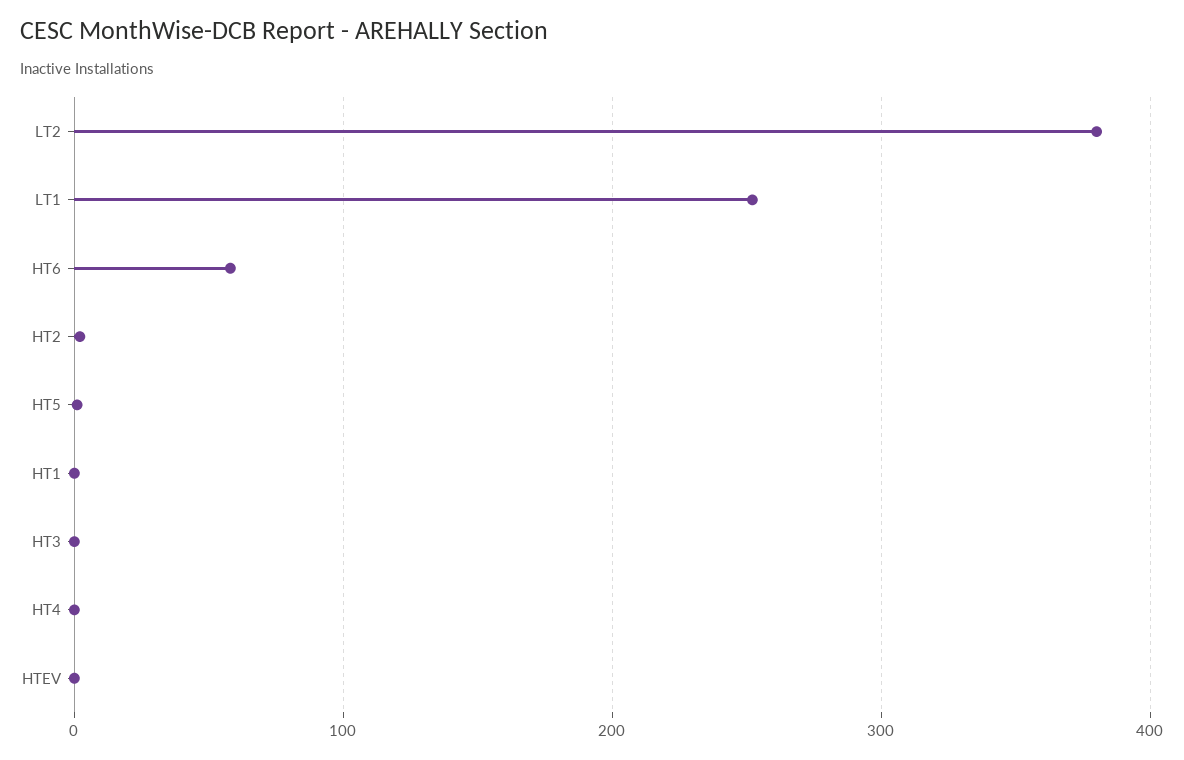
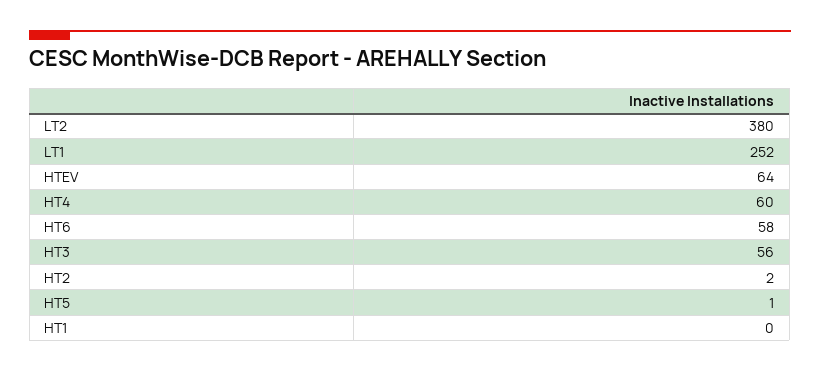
  {
    "LT2": 380,
    "LT1": 252,
    "HT6": 58,
    "HT2": 2,
    "HT5": 1,
    "HT1": 0,
-   "HT3": 0,
+   "HT3": 56,
-   "HT4": 0,
+   "HT4": 60,
-   "HTEV": 0
+   "HTEV": 64
  }

